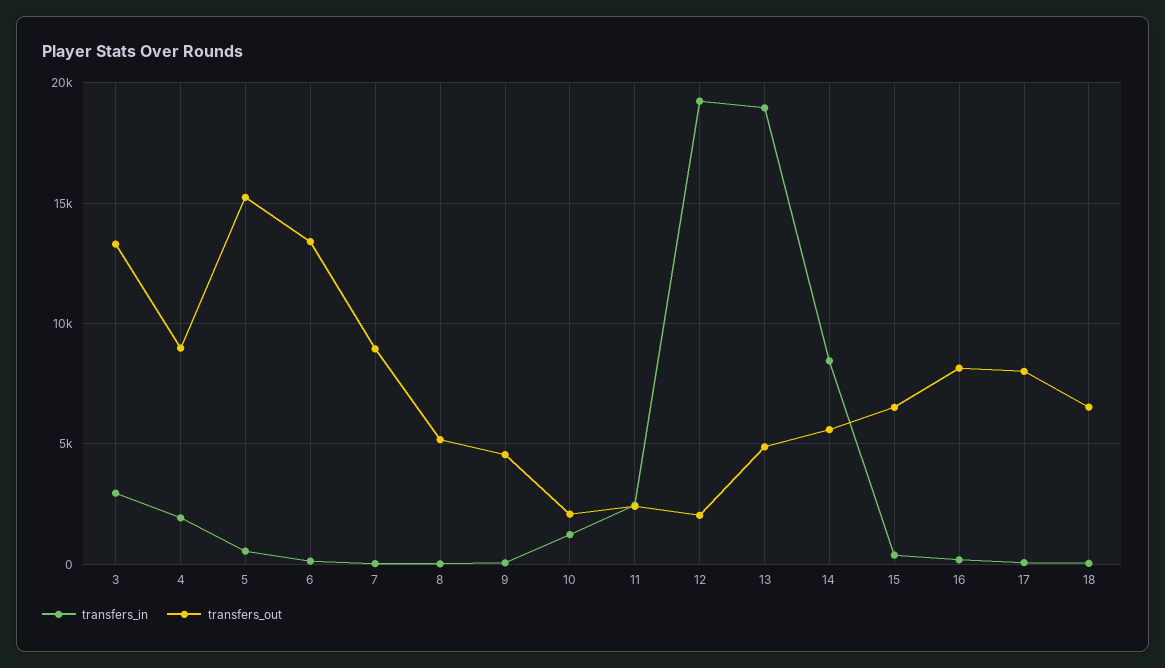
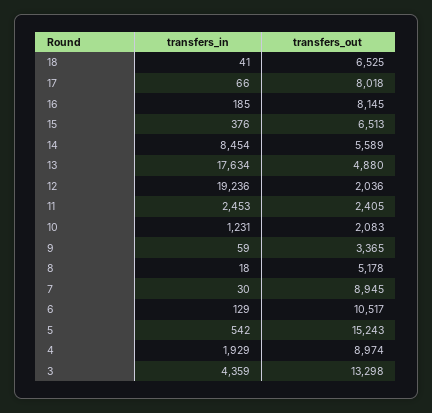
  {
    "transfers_in": {
-     "3": 3000,
+     "3": 4359,
      "4": 1929,
      "5": 542,
      "6": 129,
      "7": 30,
      "8": 18,
      "9": 59,
      "10": 1231,
      "11": 2453,
      "12": 19236,
-     "13": 19000,
+     "13": 17634,
      "14": 8454,
      "15": 376,
      "16": 185,
      "17": 66,
      "18": 41
    },
    "transfers_out": {
      "3": 13298,
      "4": 8974,
      "5": 15243,
-     "6": 13500,
+     "6": 10517,
      "7": 8945,
      "8": 5178,
-     "9": 4500,
+     "9": 3365,
      "10": 2083,
      "11": 2405,
      "12": 2036,
      "13": 4880,
      "14": 5589,
      "15": 6513,
      "16": 8145,
      "17": 8018,
      "18": 6525
    }
  }

